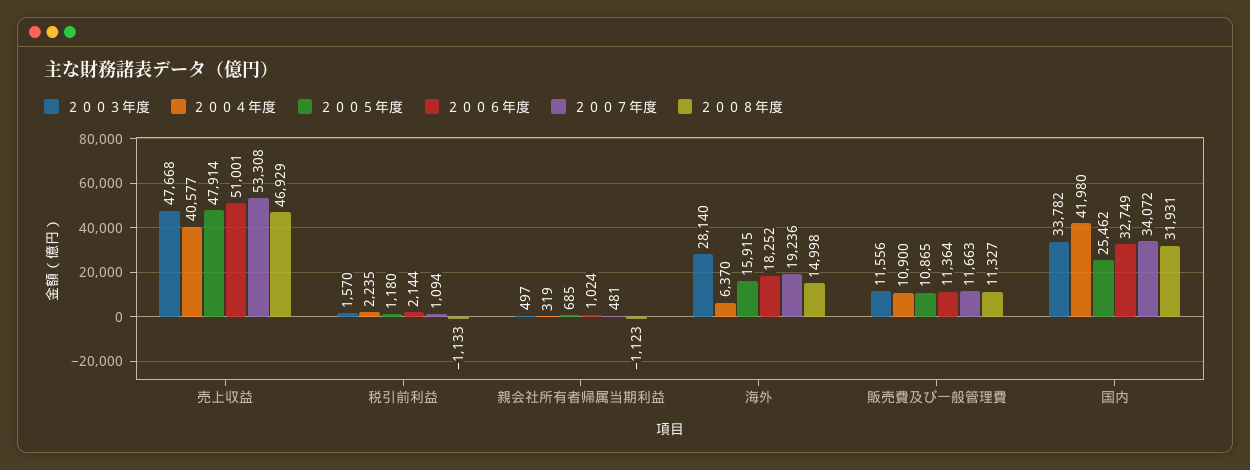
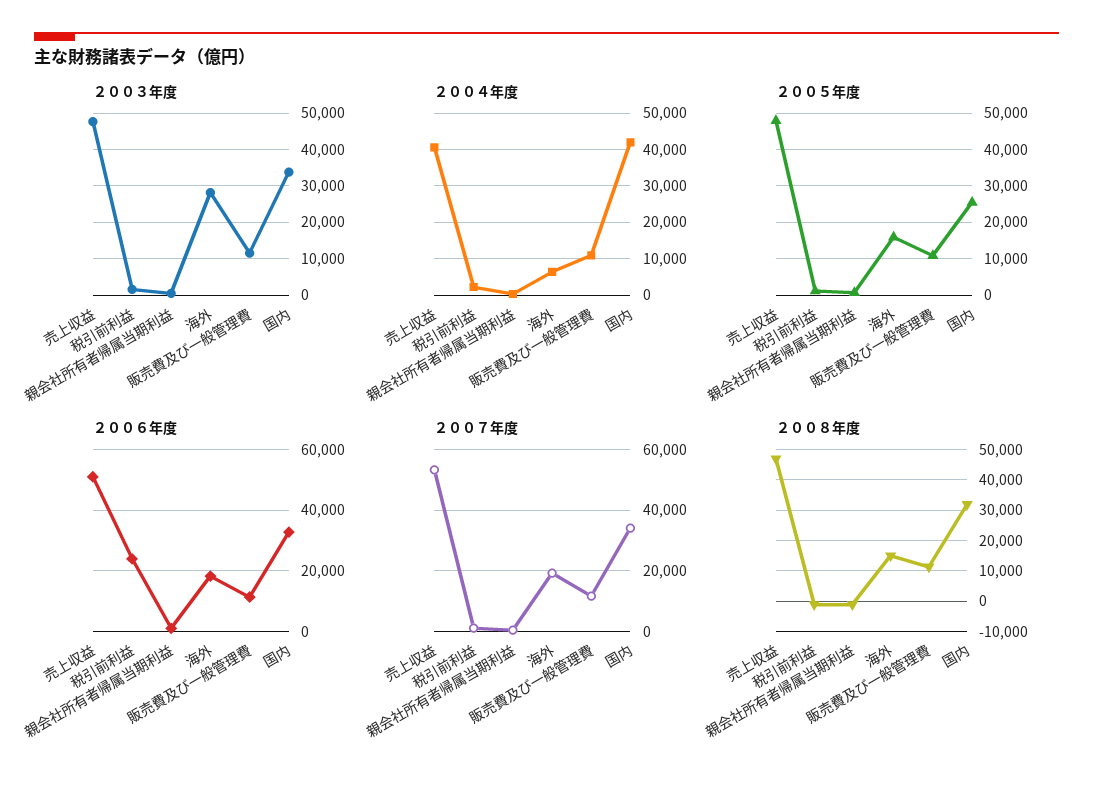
  {
    "２００３年度": {
      "売上収益": 47668,
      "税引前利益": 1570,
      "親会社所有者帰属当期利益": 497,
      "海外": 28140,
      "販売費及び一般管理費": 11556,
      "国内": 33782
    },
    "２００４年度": {
      "売上収益": 40577,
      "税引前利益": 2235,
      "親会社所有者帰属当期利益": 319,
      "海外": 6370,
      "販売費及び一般管理費": 10900,
      "国内": 41980
    },
    "２００５年度": {
      "売上収益": 47914,
      "税引前利益": 1180,
      "親会社所有者帰属当期利益": 685,
      "海外": 15915,
      "販売費及び一般管理費": 10865,
      "国内": 25462
    },
    "２００６年度": {
      "売上収益": 51001,
-     "税引前利益": 2144,
+     "税引前利益": 24000,
      "親会社所有者帰属当期利益": 1024,
      "海外": 18252,
      "販売費及び一般管理費": 11364,
      "国内": 32749
    },
    "２００７年度": {
      "売上収益": 53308,
      "税引前利益": 1094,
      "親会社所有者帰属当期利益": 481,
      "海外": 19236,
      "販売費及び一般管理費": 11663,
      "国内": 34072
    },
    "２００８年度": {
      "売上収益": 46929,
      "税引前利益": -1133,
      "親会社所有者帰属当期利益": -1123,
      "海外": 14998,
      "販売費及び一般管理費": 11327,
      "国内": 31931
    }
  }

